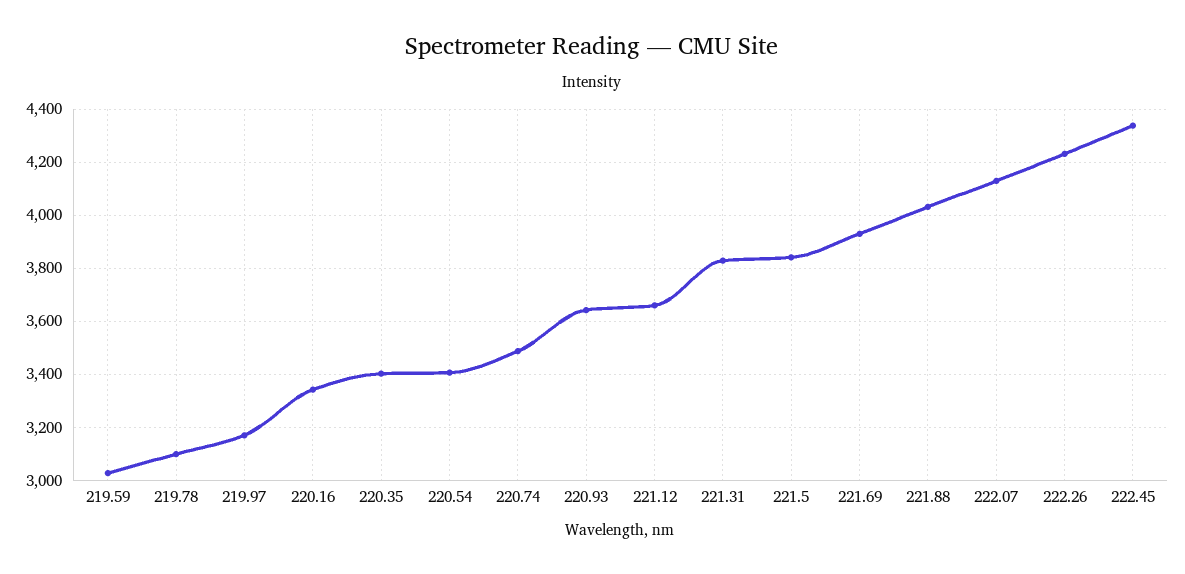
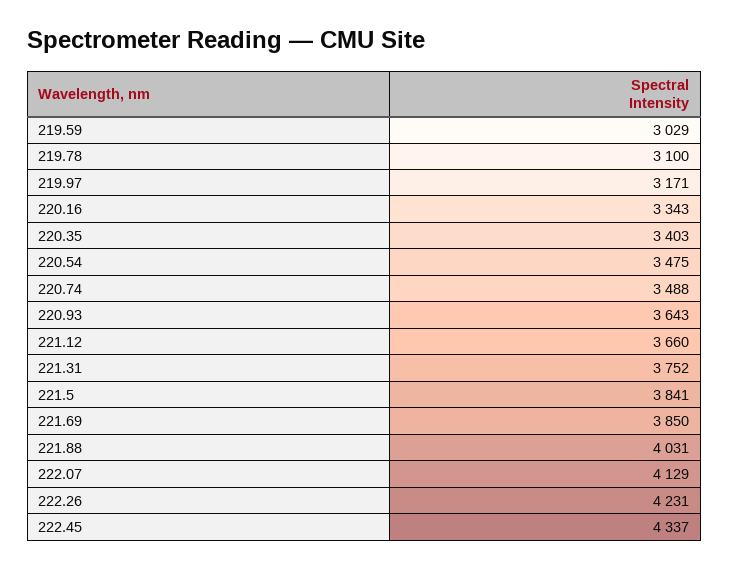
  {
    "219.59": 3029,
    "219.78": 3100,
    "219.97": 3171,
    "220.16": 3343,
    "220.35": 3403,
-   "220.54": 3400,
+   "220.54": 3475,
    "220.74": 3488,
    "220.93": 3643,
    "221.12": 3660,
-   "221.31": 3825,
+   "221.31": 3752,
    "221.5": 3841,
-   "221.69": 3925,
+   "221.69": 3850,
    "221.88": 4031,
    "222.07": 4129,
    "222.26": 4231,
    "222.45": 4337
  }

